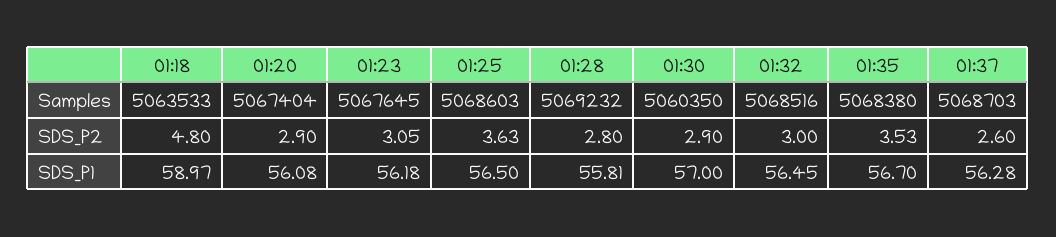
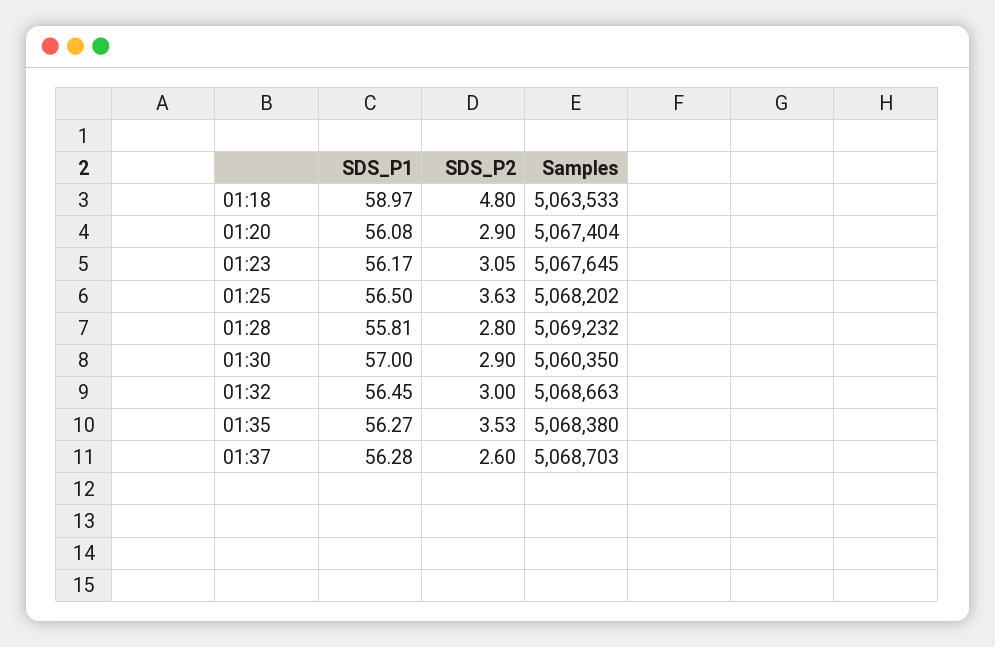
  {
    "01:18": {
      "Samples": 5063533,
      "SDS_P2": 4.8,
      "SDS_P1": 58.97
    },
    "01:20": {
      "Samples": 5067404,
      "SDS_P2": 2.9,
      "SDS_P1": 56.08
    },
    "01:23": {
      "Samples": 5067645,
      "SDS_P2": 3.05,
-     "SDS_P1": 56.18
+     "SDS_P1": 56.17
    },
    "01:25": {
-     "Samples": 5068603,
+     "Samples": 5068202,
      "SDS_P2": 3.63,
      "SDS_P1": 56.5
    },
    "01:28": {
      "Samples": 5069232,
      "SDS_P2": 2.8,
      "SDS_P1": 55.81
    },
    "01:30": {
      "Samples": 5060350,
      "SDS_P2": 2.9,
      "SDS_P1": 57
    },
    "01:32": {
-     "Samples": 5068516,
+     "Samples": 5068663,
      "SDS_P2": 3,
      "SDS_P1": 56.45
    },
    "01:35": {
      "Samples": 5068380,
      "SDS_P2": 3.53,
-     "SDS_P1": 56.7
+     "SDS_P1": 56.27
    },
    "01:37": {
      "Samples": 5068703,
      "SDS_P2": 2.6,
      "SDS_P1": 56.28
    }
  }

